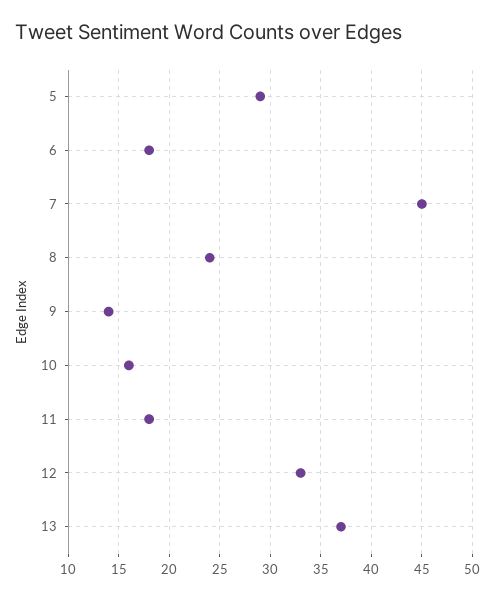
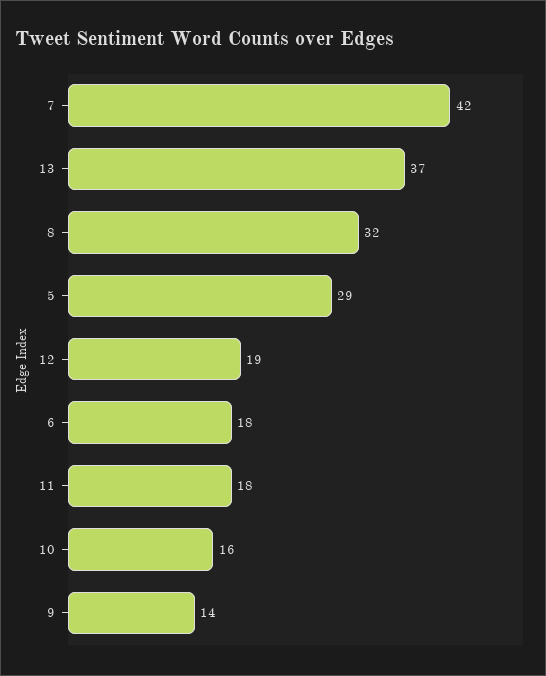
  {
    "5": 29,
    "6": 18,
-   "7": 45,
+   "7": 42,
-   "8": 24,
+   "8": 32,
    "9": 14,
    "10": 16,
    "11": 18,
-   "12": 33,
+   "12": 19,
    "13": 37
  }

